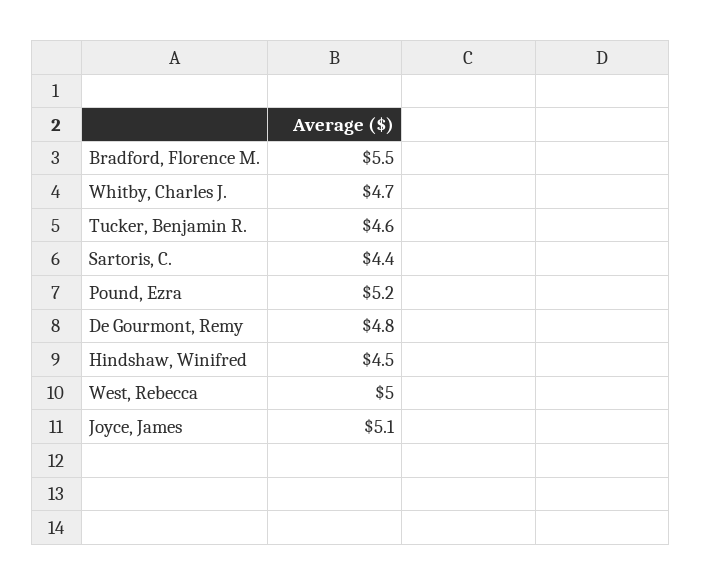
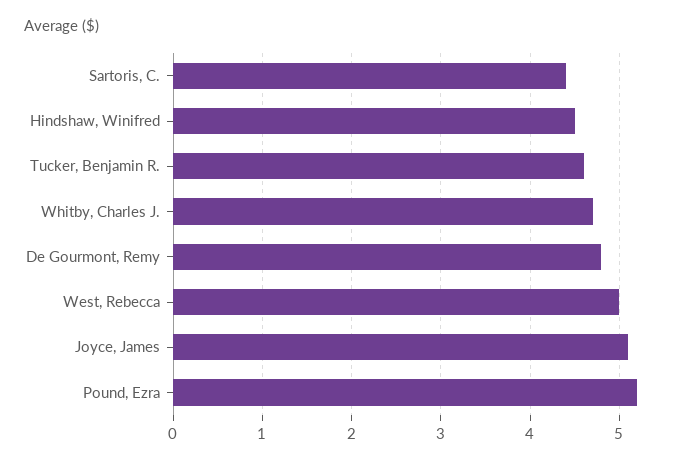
  {
-   "Bradford, Florence M.": 5.5,
    "Whitby, Charles J.": 4.7,
    "Tucker, Benjamin R.": 4.6,
    "Sartoris, C.": 4.4,
    "Pound, Ezra": 5.2,
    "De Gourmont, Remy": 4.8,
    "Hindshaw, Winifred": 4.5,
    "West, Rebecca": 5,
    "Joyce, James": 5.1
  }

